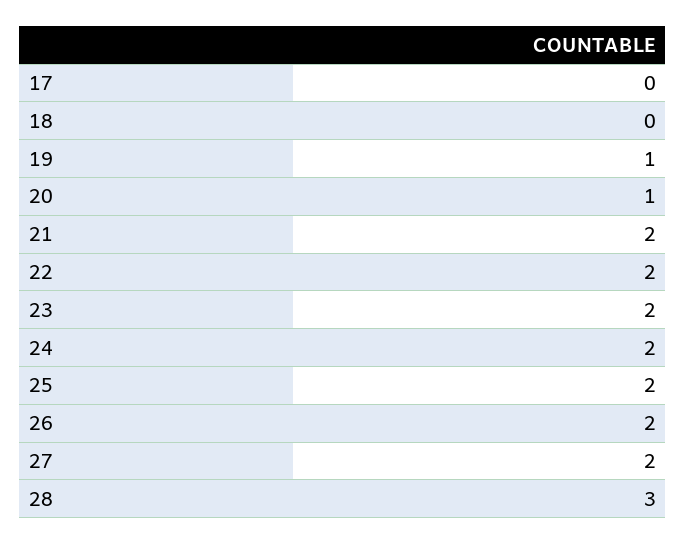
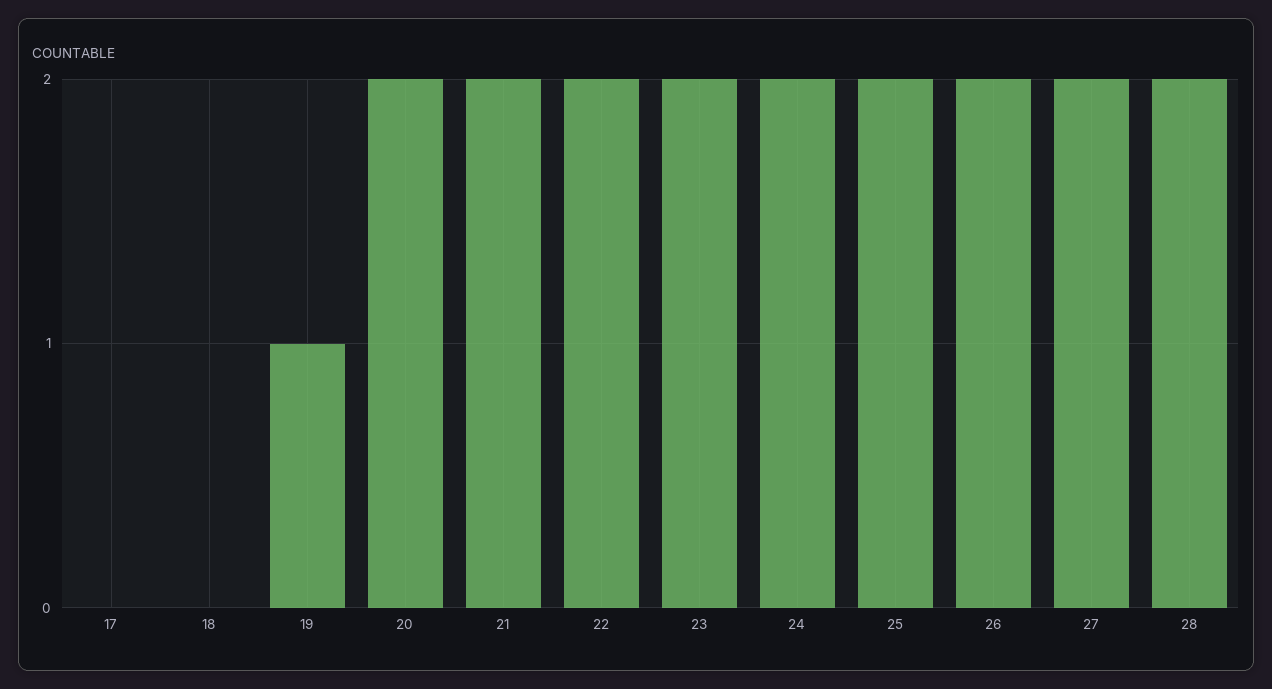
  {
    "17": 0,
    "18": 0,
    "19": 1,
-   "20": 1,
+   "20": 2,
    "21": 2,
    "22": 2,
    "23": 2,
    "24": 2,
    "25": 2,
    "26": 2,
    "27": 2,
-   "28": 3
+   "28": 2
  }

